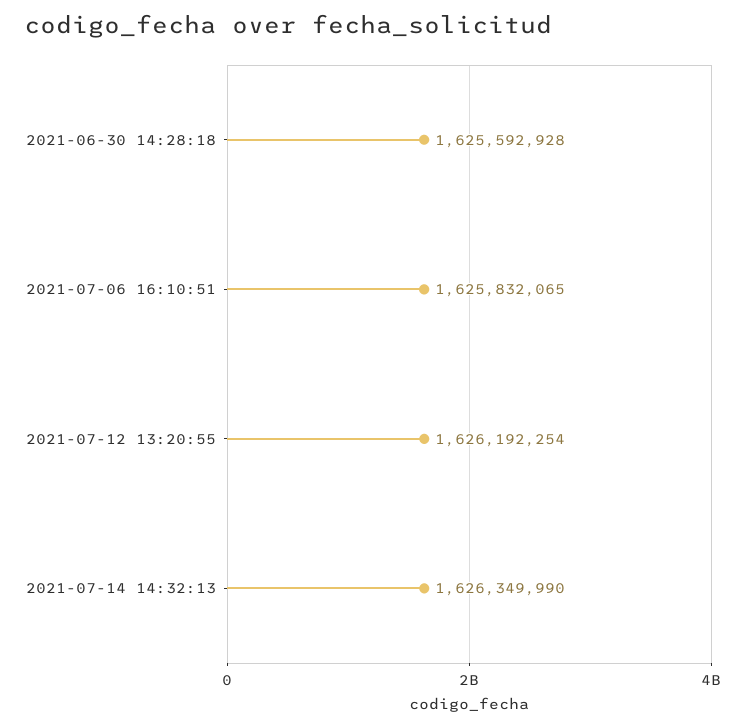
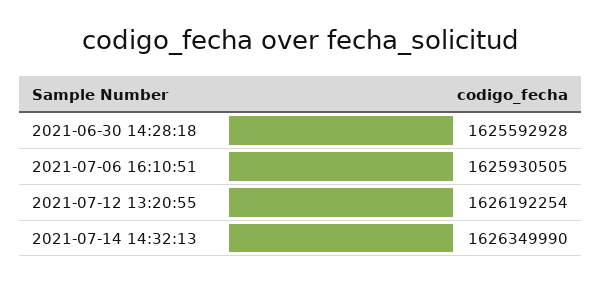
  {
    "2021-06-30 14:28:18": 1625592928,
-   "2021-07-06 16:10:51": 1625832065,
+   "2021-07-06 16:10:51": 1625930505,
    "2021-07-12 13:20:55": 1626192254,
    "2021-07-14 14:32:13": 1626349990
  }

